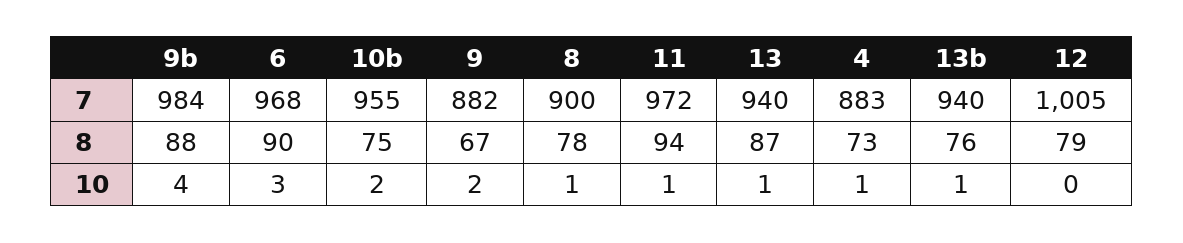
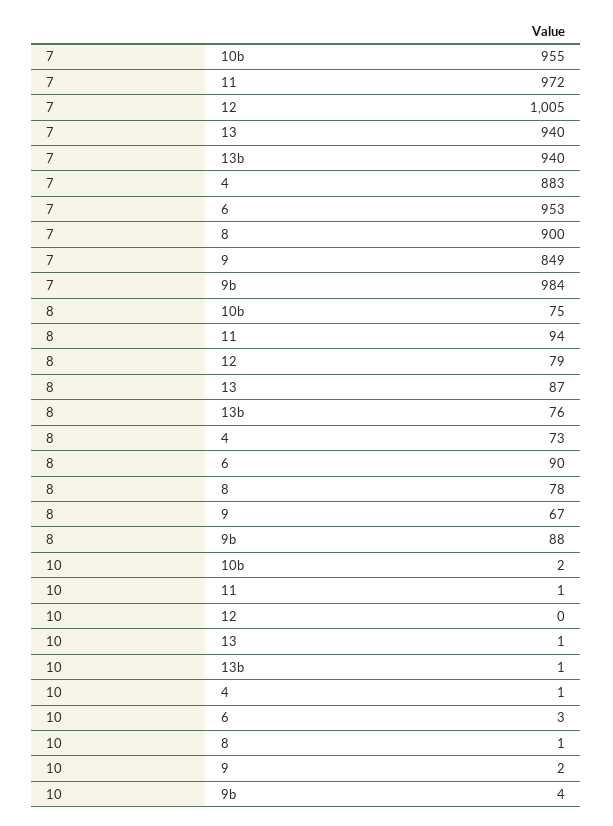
  {
    "9b": {
      "7": 984,
      "8": 88,
      "10": 4
    },
    "6": {
-     "7": 968,
+     "7": 953,
      "8": 90,
      "10": 3
    },
    "10b": {
      "7": 955,
      "8": 75,
      "10": 2
    },
    "9": {
-     "7": 882,
+     "7": 849,
      "8": 67,
      "10": 2
    },
    "8": {
      "7": 900,
      "8": 78,
      "10": 1
    },
    "11": {
      "7": 972,
      "8": 94,
      "10": 1
    },
    "13": {
      "7": 940,
      "8": 87,
      "10": 1
    },
    "4": {
      "7": 883,
      "8": 73,
      "10": 1
    },
    "13b": {
      "7": 940,
      "8": 76,
      "10": 1
    },
    "12": {
      "7": 1005,
      "8": 79,
      "10": 0
    }
  }

